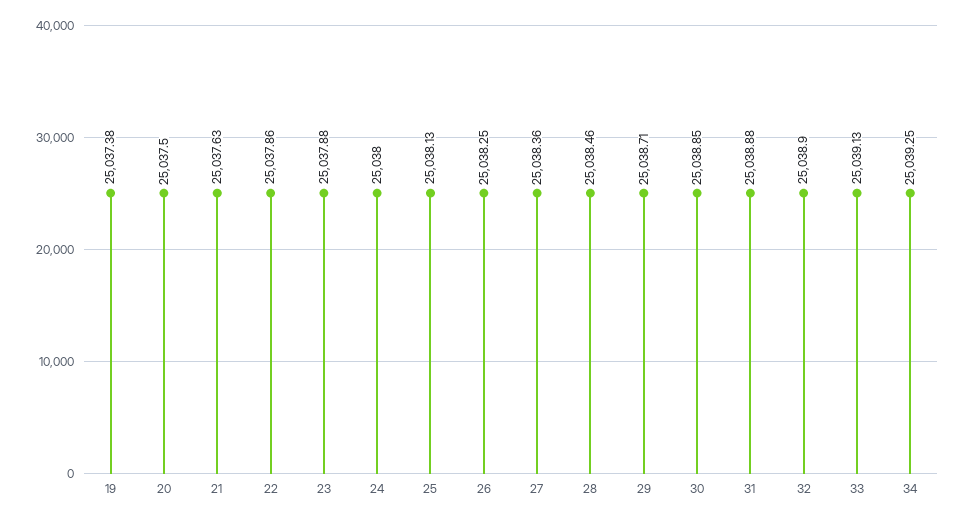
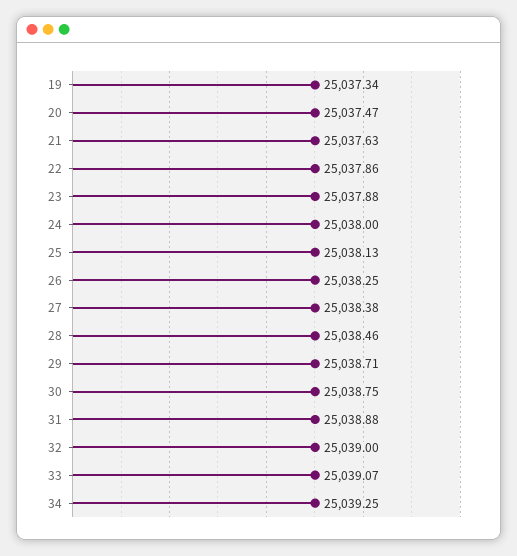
  {
-   "19": 25037.38,
+   "19": 25037.34,
-   "20": 25037.5,
+   "20": 25037.47,
    "21": 25037.63,
    "22": 25037.86,
    "23": 25037.88,
    "24": 25038,
    "25": 25038.13,
    "26": 25038.25,
-   "27": 25038.36,
+   "27": 25038.38,
    "28": 25038.46,
    "29": 25038.71,
-   "30": 25038.85,
+   "30": 25038.75,
    "31": 25038.88,
-   "32": 25038.9,
+   "32": 25039,
-   "33": 25039.13,
+   "33": 25039.07,
    "34": 25039.25
  }

